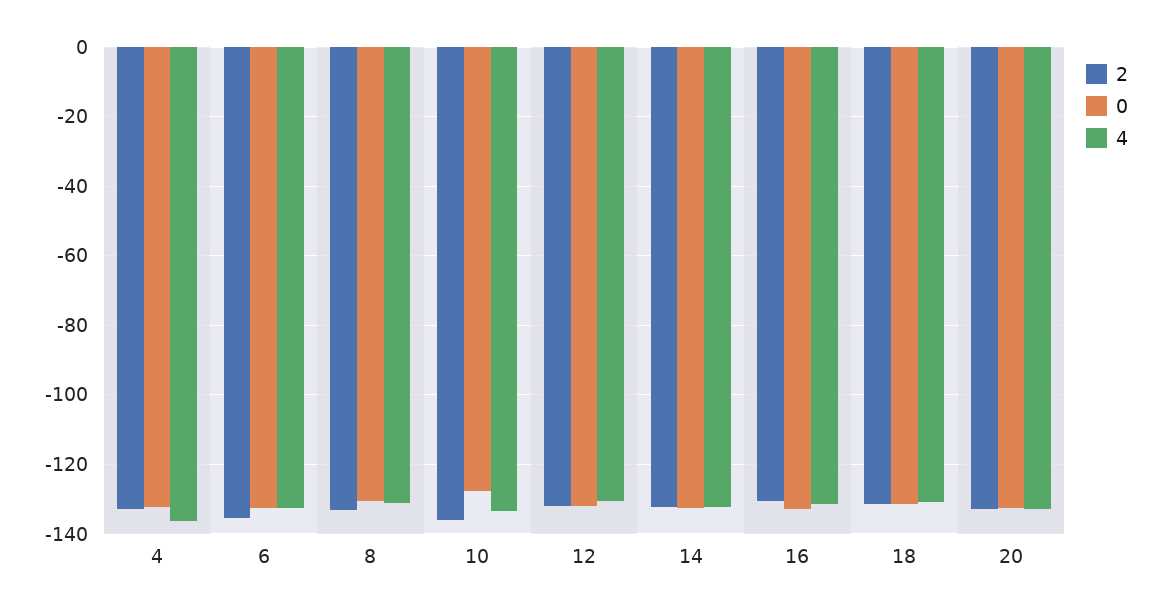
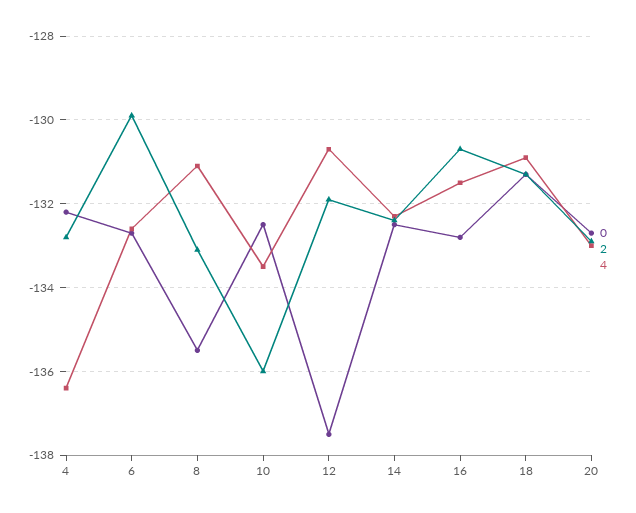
  {
    "2": {
      "4": -133,
-     "6": -136,
+     "6": -130,
      "8": -133,
      "10": -136,
      "12": -132,
      "14": -132.5,
      "16": -130.5,
      "18": -131.5,
      "20": -133
    },
    "0": {
      "4": -132,
      "6": -132.5,
-     "8": -130,
+     "8": -135.5,
-     "10": -128,
+     "10": -132.5,
-     "12": -132,
+     "12": -137.5,
      "14": -132.5,
      "16": -133,
      "18": -131.5,
      "20": -132.5
    },
    "4": {
      "4": -136.5,
      "6": -132.5,
      "8": -131,
      "10": -133.5,
      "12": -130.5,
      "14": -132.5,
      "16": -131.5,
      "18": -131,
      "20": -133
    }
  }

